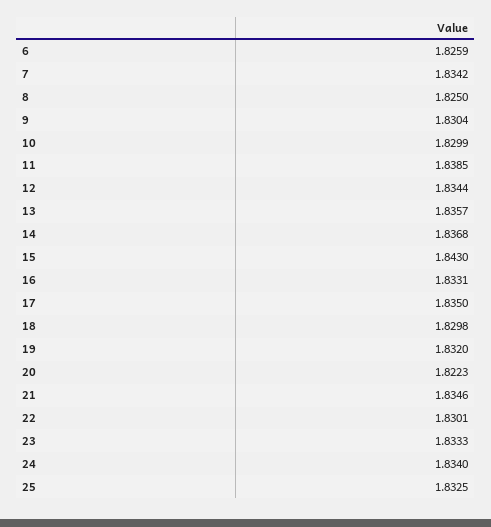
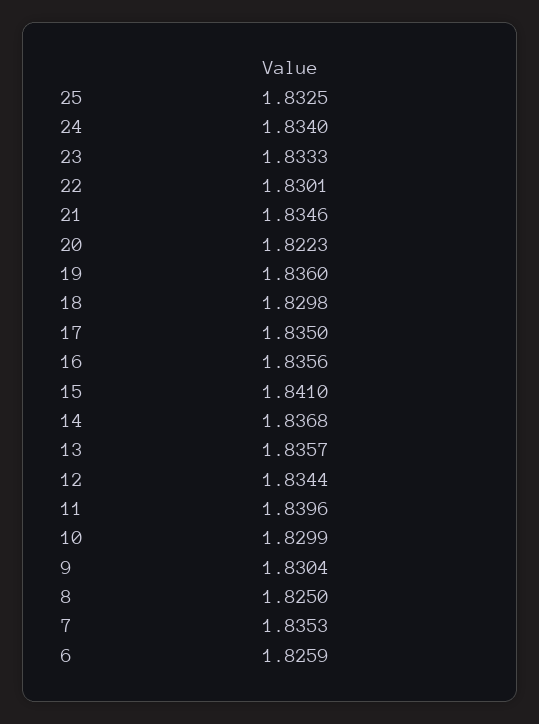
  {
    "6": 1.8259,
-   "7": 1.8342,
+   "7": 1.8353,
    "8": 1.825,
    "9": 1.8304,
    "10": 1.8299,
-   "11": 1.8385,
+   "11": 1.8396,
    "12": 1.8344,
    "13": 1.8357,
    "14": 1.8368,
-   "15": 1.843,
+   "15": 1.841,
-   "16": 1.8331,
+   "16": 1.8356,
    "17": 1.835,
    "18": 1.8298,
-   "19": 1.832,
+   "19": 1.836,
    "20": 1.8223,
    "21": 1.8346,
    "22": 1.8301,
    "23": 1.8333,
    "24": 1.834,
    "25": 1.8325
  }

